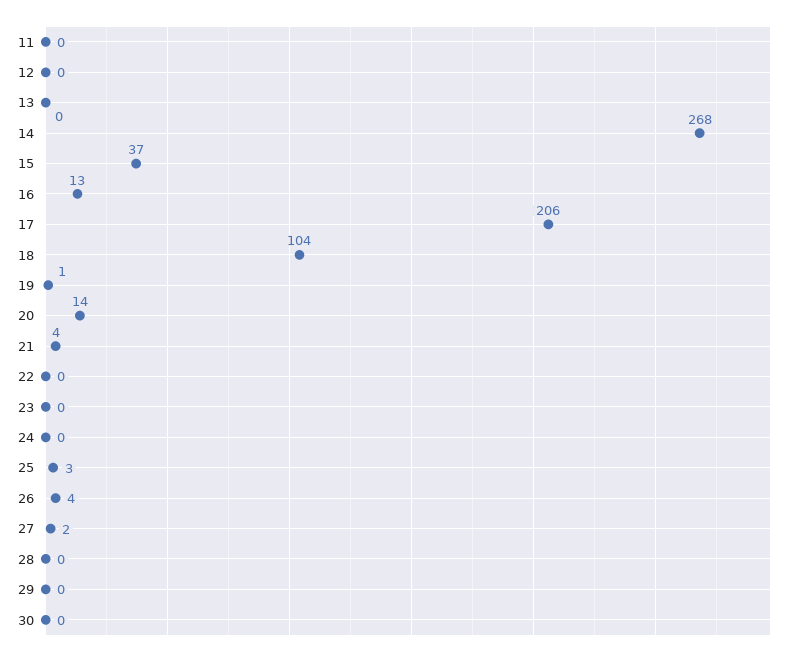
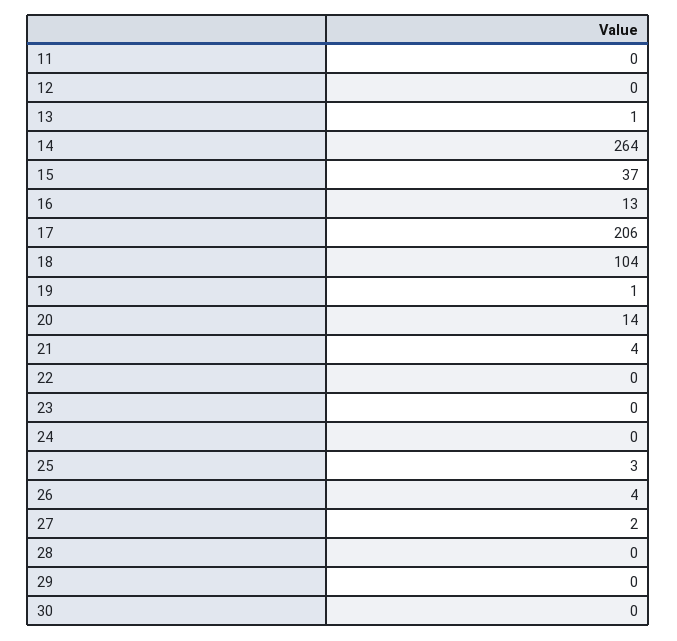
  {
    "11": 0,
    "12": 0,
-   "13": 0,
+   "13": 1,
-   "14": 268,
+   "14": 264,
    "15": 37,
    "16": 13,
    "17": 206,
    "18": 104,
    "19": 1,
    "20": 14,
    "21": 4,
    "22": 0,
    "23": 0,
    "24": 0,
    "25": 3,
    "26": 4,
    "27": 2,
    "28": 0,
    "29": 0,
    "30": 0
  }

